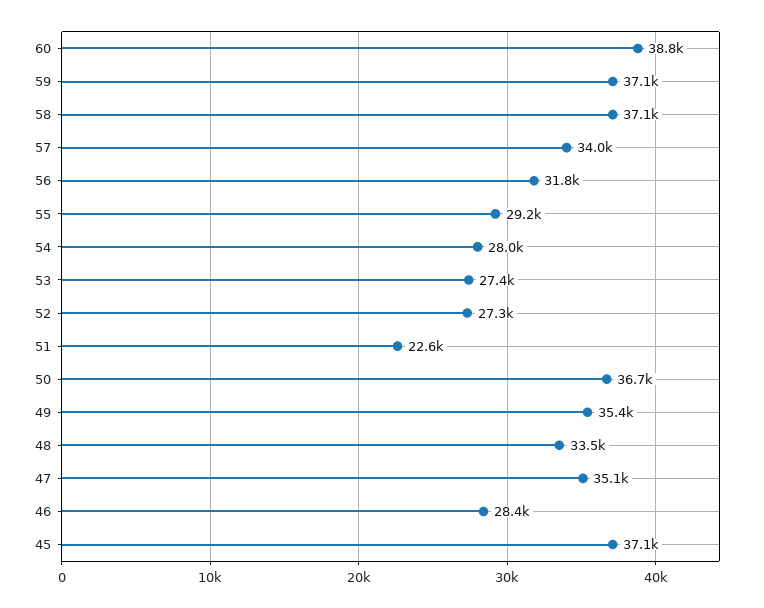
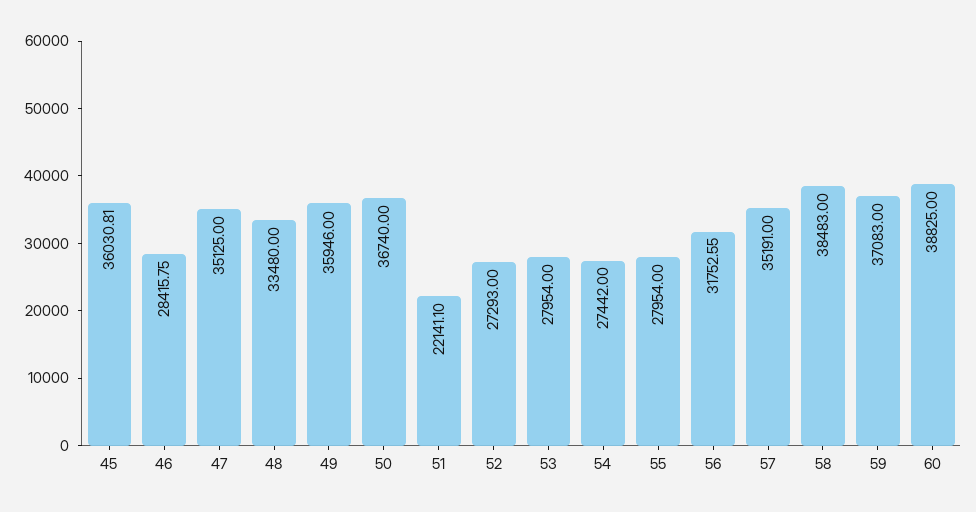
  {
    "60": 38825,
    "59": 37083,
-   "58": 37100,
+   "58": 38483,
-   "57": 34000,
+   "57": 35191,
    "56": 31752.55,
-   "55": 29200,
+   "55": 27954,
-   "54": 28000,
+   "54": 27442,
-   "53": 27400,
+   "53": 27954,
    "52": 27293,
-   "51": 22600,
+   "51": 22141.1,
    "50": 36740,
-   "49": 35400,
+   "49": 35946,
    "48": 33480,
    "47": 35125,
    "46": 28415.75,
-   "45": 37100
+   "45": 36030.81
  }

